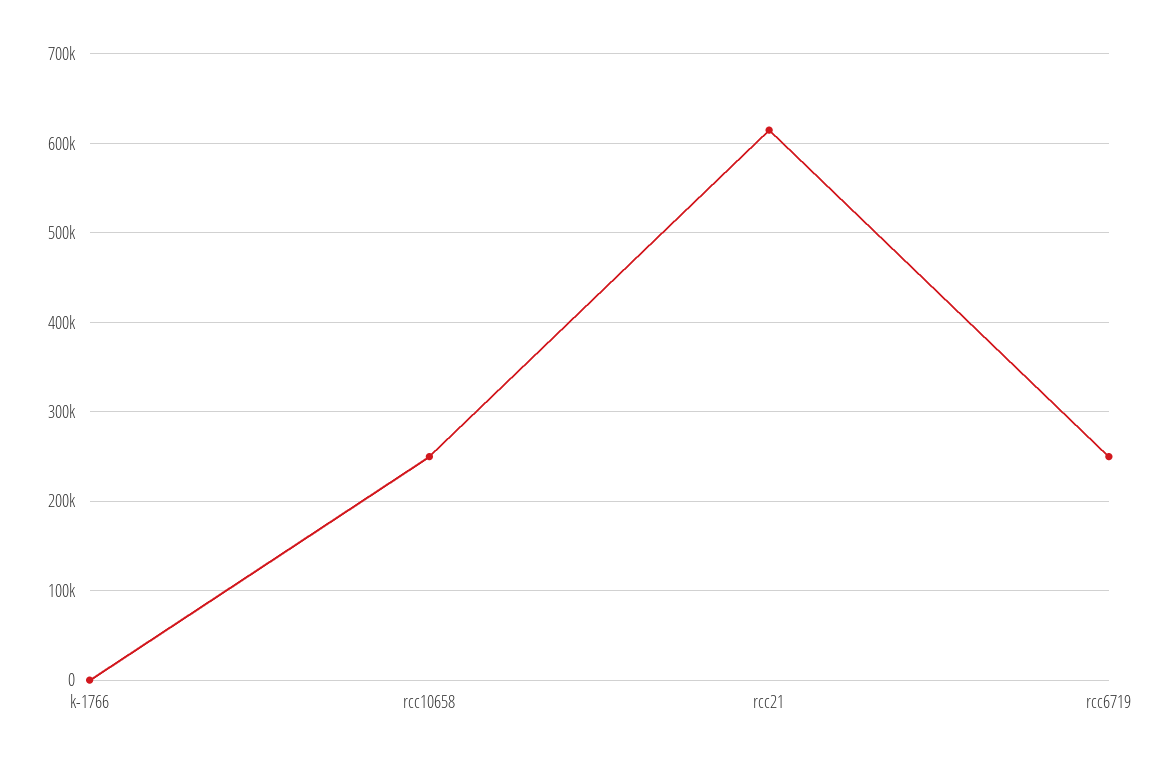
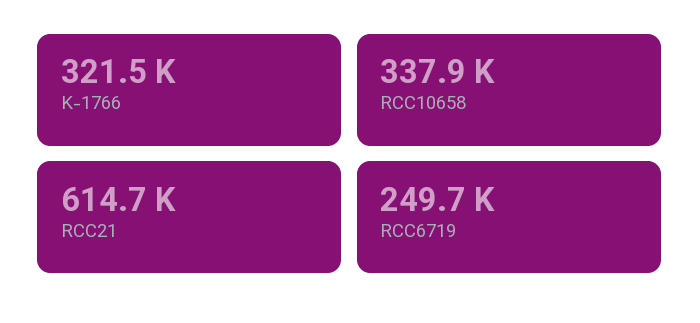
  {
-   "k-1766": 0,
+   "k-1766": 321500,
-   "rcc10658": 250000,
+   "rcc10658": 337900,
    "rcc21": 614700,
    "rcc6719": 249700
  }

